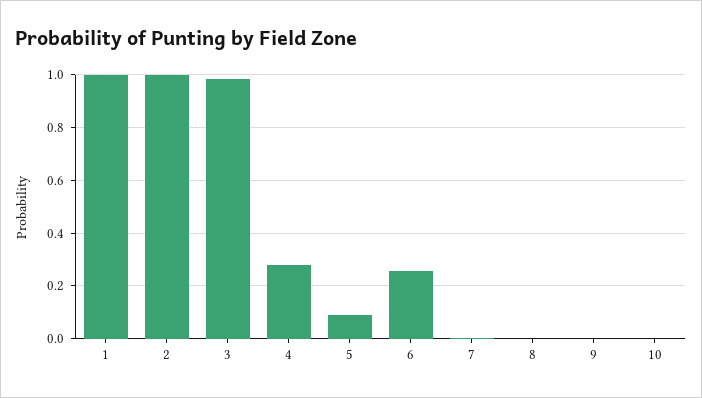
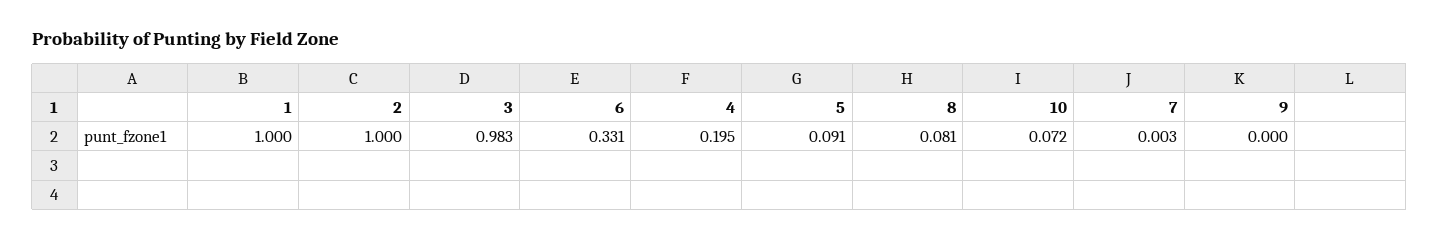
  {
    "1": 1,
    "2": 1,
    "3": 0.983,
-   "4": 0.275,
+   "4": 0.195,
    "5": 0.091,
-   "6": 0.25,
+   "6": 0.331,
    "7": 0.003,
-   "8": 0,
+   "8": 0.081,
    "9": 0,
-   "10": 0
+   "10": 0.072
  }

